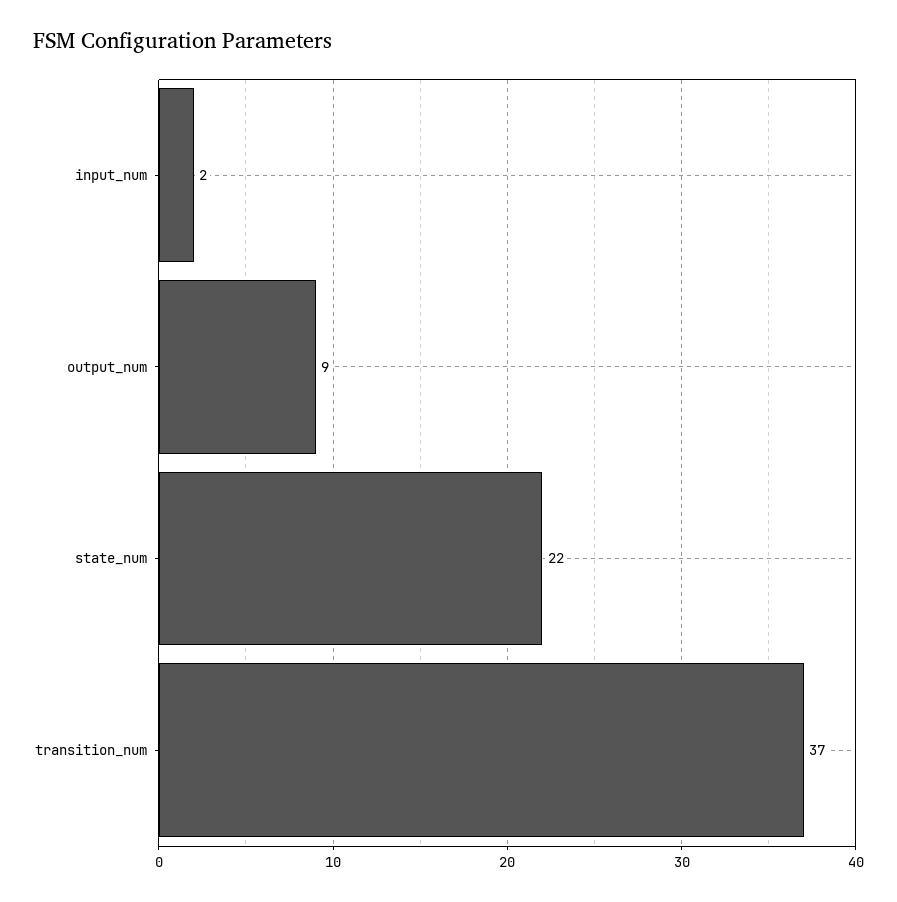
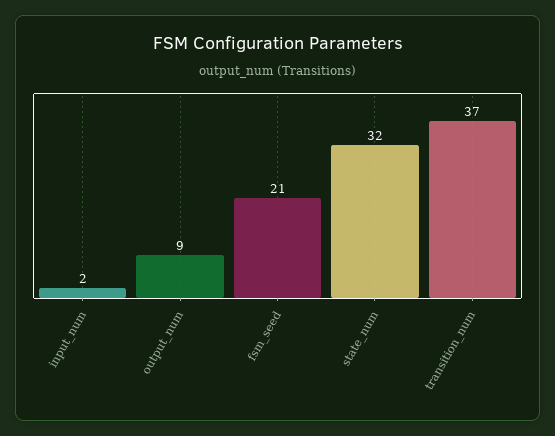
  {
    "input_num": 2,
    "output_num": 9,
-   "state_num": 22,
+   "state_num": 32,
-   "transition_num": 37
+   "transition_num": 37,
+   "fsm_seed": 21
  }

